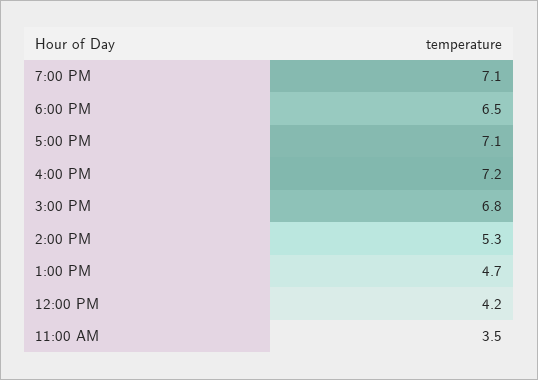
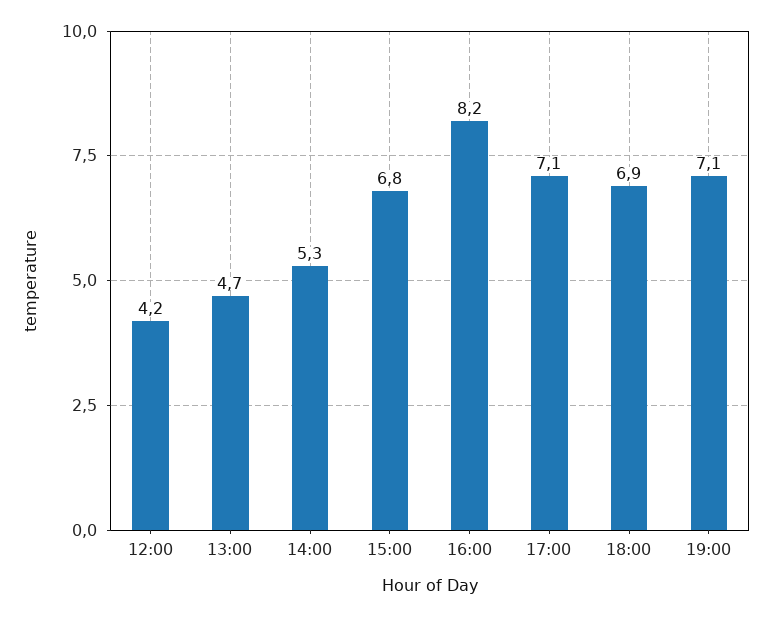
  {
    "7:00 PM": 7.1,
-   "6:00 PM": 6.5,
+   "6:00 PM": 6.9,
    "5:00 PM": 7.1,
-   "4:00 PM": 7.2,
+   "4:00 PM": 8.2,
    "3:00 PM": 6.8,
    "2:00 PM": 5.3,
    "1:00 PM": 4.7,
-   "12:00 PM": 4.2,
+   "12:00 PM": 4.2
-   "11:00 AM": 3.5
  }

